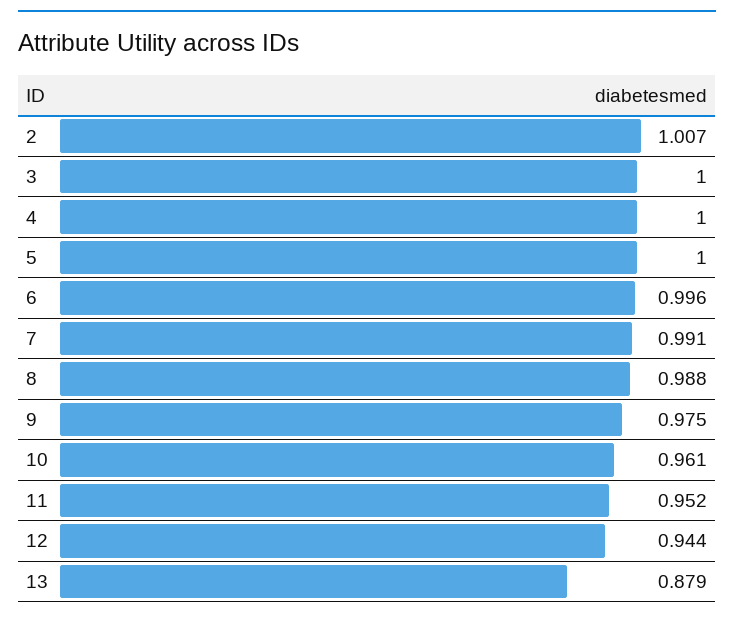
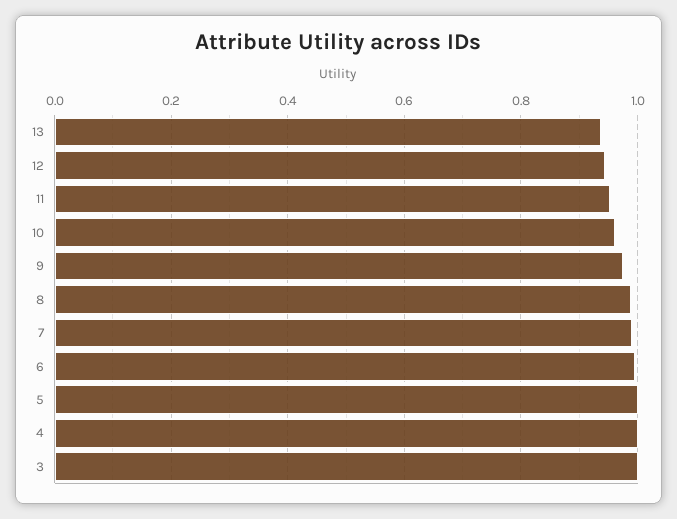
  {
-   "2": 1.007,
    "3": 1,
    "4": 1,
    "5": 1,
    "6": 0.996,
    "7": 0.991,
    "8": 0.988,
    "9": 0.975,
    "10": 0.961,
    "11": 0.952,
    "12": 0.944,
-   "13": 0.879
+   "13": 0.94
  }

